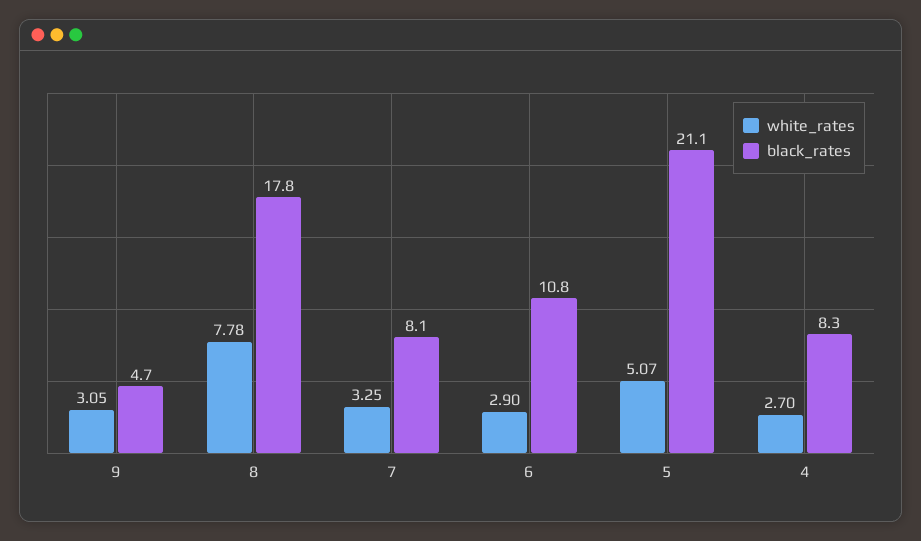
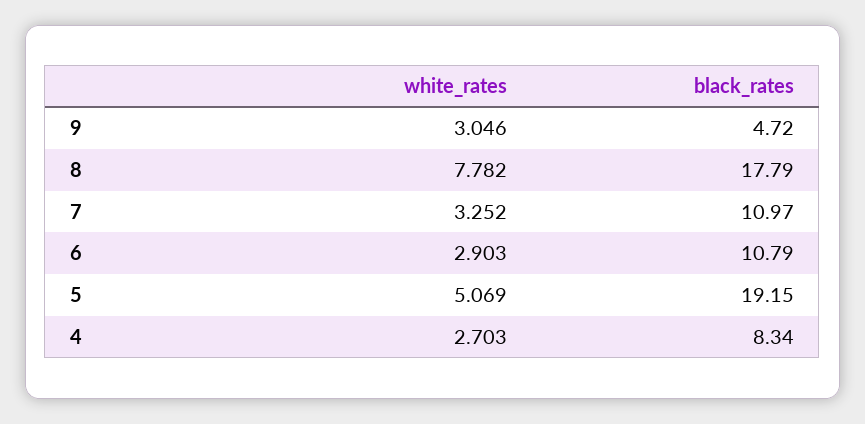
  {
    "white_rates": {
      "9": 3.046,
      "8": 7.782,
      "7": 3.252,
      "6": 2.903,
      "5": 5.069,
      "4": 2.703
    },
    "black_rates": {
      "9": 4.72,
      "8": 17.79,
-     "7": 8.1,
+     "7": 10.97,
      "6": 10.79,
-     "5": 21.1,
+     "5": 19.15,
      "4": 8.34
    }
  }

